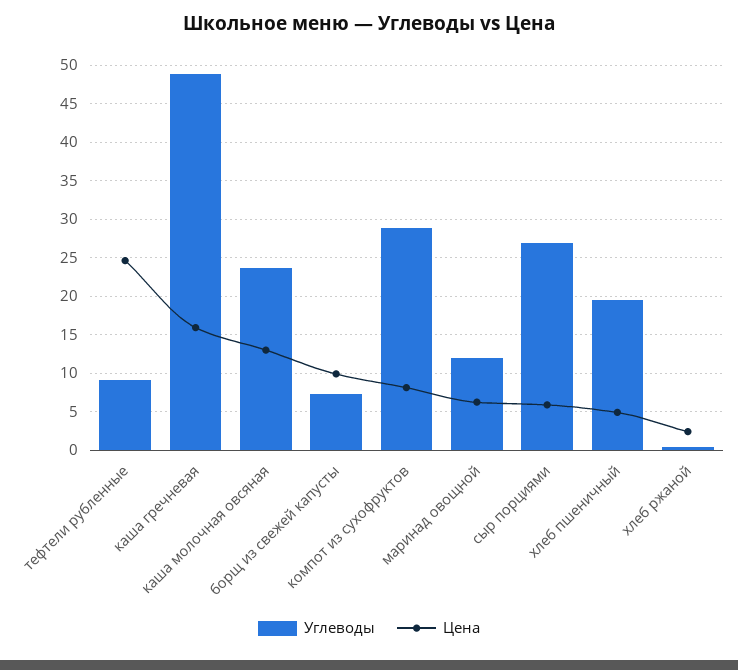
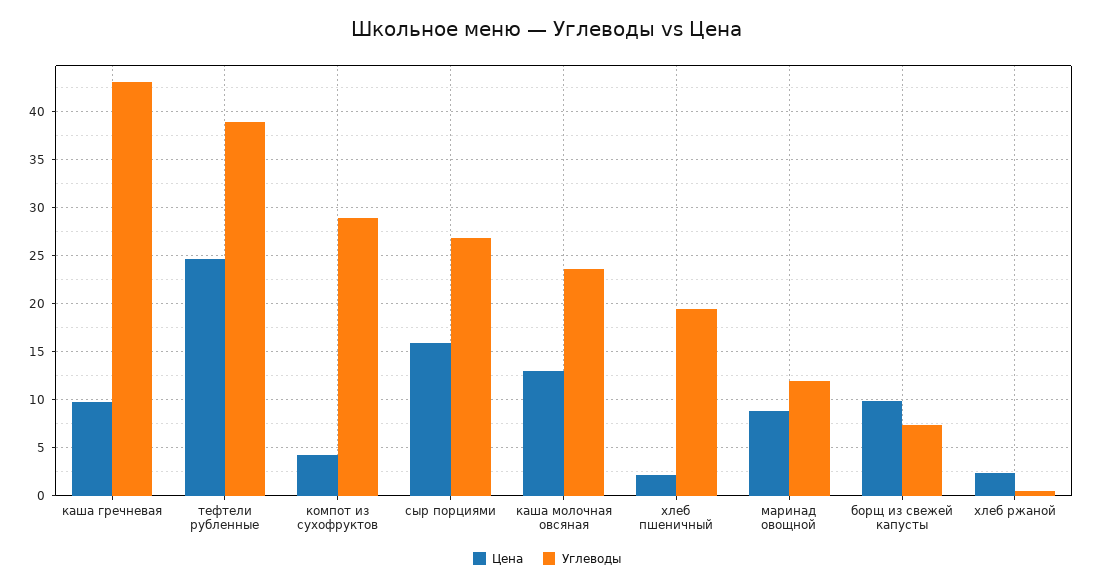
  {
    "Углеводы": {
-     "тефтели рубленные": 9,
+     "тефтели рубленные": 39,
-     "каша гречневая": 49,
+     "каша гречневая": 43,
      "каша молочная овсяная": 24,
      "борщ из свежей капусты": 7,
      "компот из сухофруктов": 29,
      "маринад овощной": 12,
      "сыр порциями": 27,
      "хлеб пшеничный": 19,
      "хлеб ржаной": 0
    },
    "Цена": {
      "тефтели рубленные": 25,
-     "каша гречневая": 16,
+     "каша гречневая": 10,
      "каша молочная овсяная": 13,
      "борщ из свежей капусты": 10,
-     "компот из сухофруктов": 8,
+     "компот из сухофруктов": 4,
-     "маринад овощной": 6,
+     "маринад овощной": 9,
-     "сыр порциями": 6,
+     "сыр порциями": 16,
-     "хлеб пшеничный": 5,
+     "хлеб пшеничный": 2,
      "хлеб ржаной": 2
    }
  }

